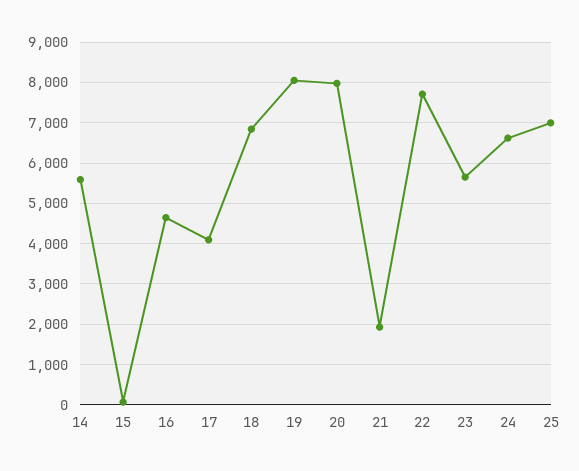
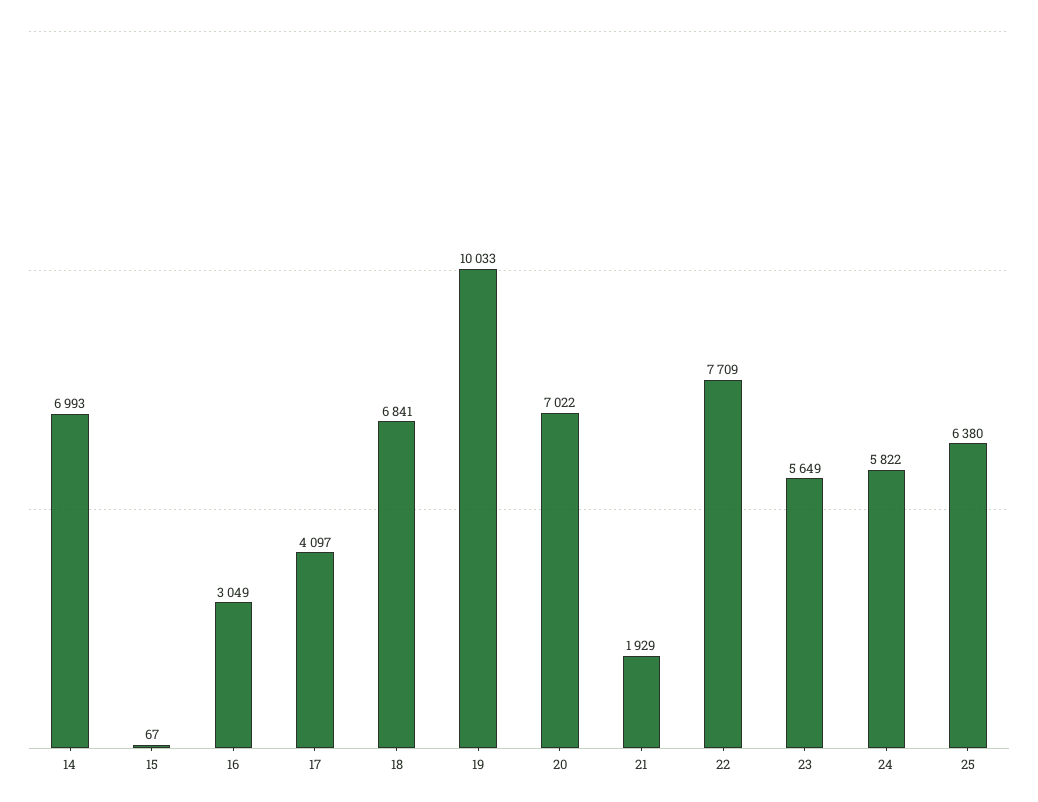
  {
-   "14": 5600,
+   "14": 6993,
    "15": 67,
-   "16": 4600,
+   "16": 3049,
    "17": 4097,
    "18": 6841,
-   "19": 8000,
+   "19": 10033,
-   "20": 8000,
+   "20": 7022,
    "21": 1929,
    "22": 7709,
    "23": 5649,
-   "24": 6600,
+   "24": 5822,
-   "25": 7000
+   "25": 6380
  }

